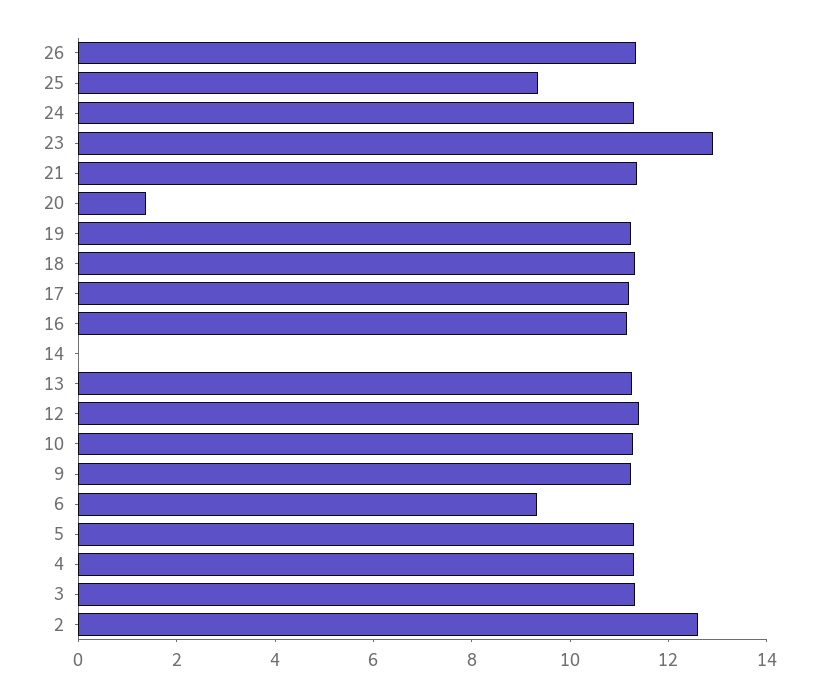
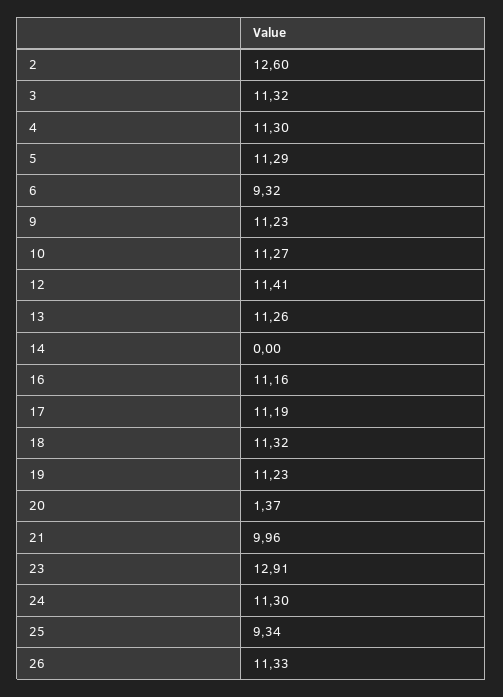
  {
    "26": 11.33,
    "25": 9.34,
    "24": 11.3,
    "23": 12.91,
-   "21": 11.5,
+   "21": 9.96,
    "20": 1.37,
    "19": 11.23,
    "18": 11.32,
    "17": 11.19,
    "16": 11.16,
    "14": 0,
    "13": 11.26,
    "12": 11.41,
    "10": 11.27,
    "9": 11.23,
    "6": 9.32,
    "5": 11.29,
    "4": 11.3,
    "3": 11.32,
    "2": 12.6
  }

